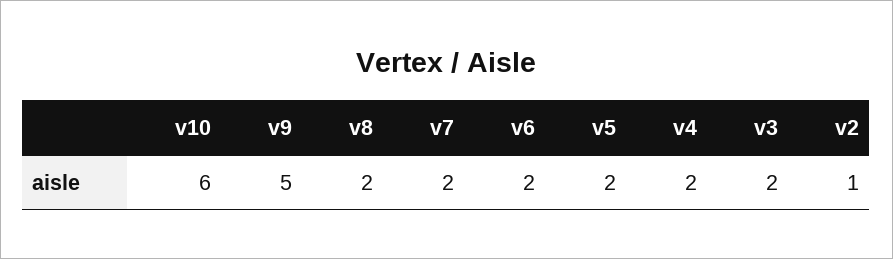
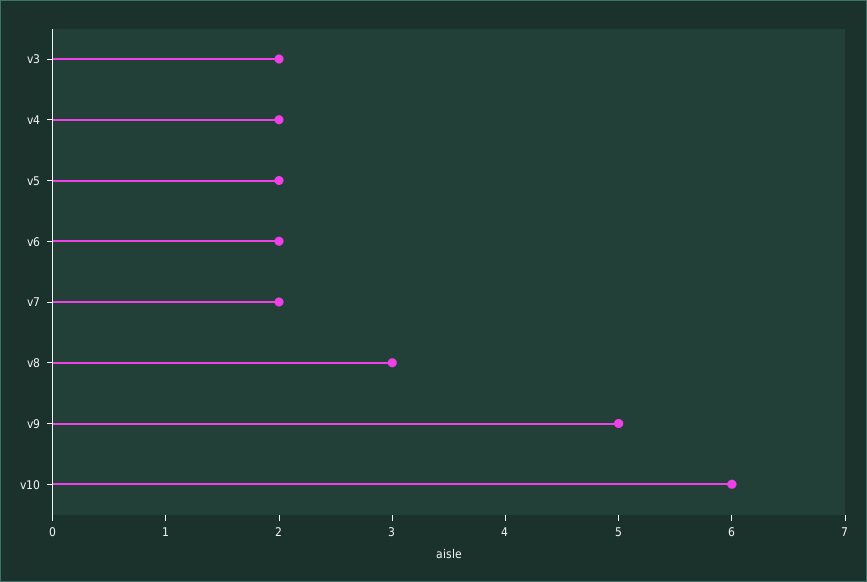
  {
    "v10": 6,
    "v9": 5,
-   "v8": 2,
+   "v8": 3,
    "v7": 2,
    "v6": 2,
    "v5": 2,
    "v4": 2,
-   "v3": 2,
+   "v3": 2
-   "v2": 1
  }

